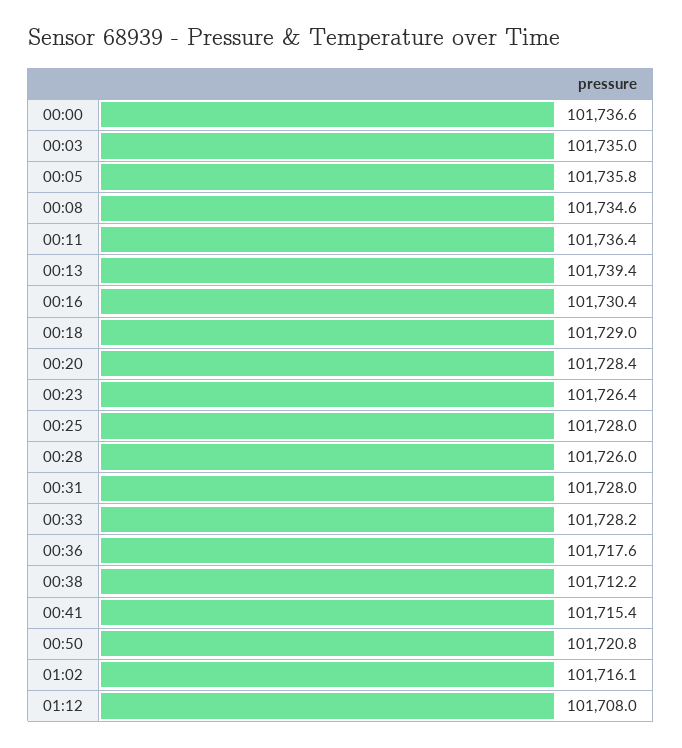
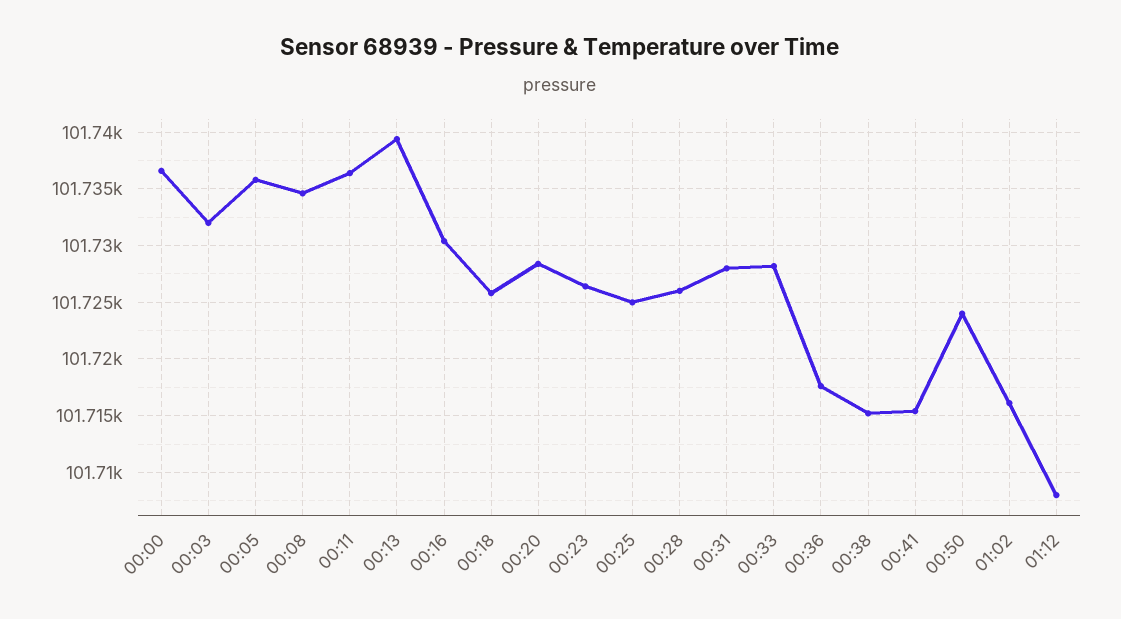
  {
    "00:00": 101736.6,
-   "00:03": 101735,
+   "00:03": 101732,
    "00:05": 101735.8,
    "00:08": 101734.6,
    "00:11": 101736.4,
    "00:13": 101739.4,
    "00:16": 101730.4,
-   "00:18": 101729,
+   "00:18": 101726,
    "00:20": 101728.4,
    "00:23": 101726.4,
-   "00:25": 101728,
+   "00:25": 101725,
    "00:28": 101726,
    "00:31": 101728,
    "00:33": 101728.2,
    "00:36": 101717.6,
-   "00:38": 101712.2,
+   "00:38": 101715,
    "00:41": 101715.4,
-   "00:50": 101720.8,
+   "00:50": 101724,
    "01:02": 101716.1,
    "01:12": 101708
  }

